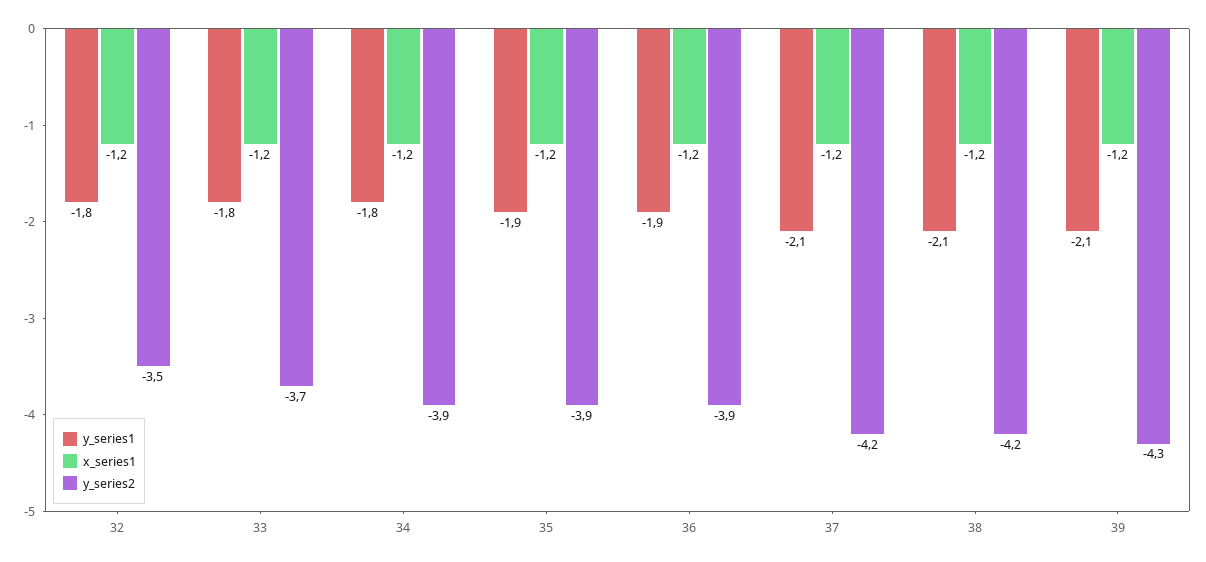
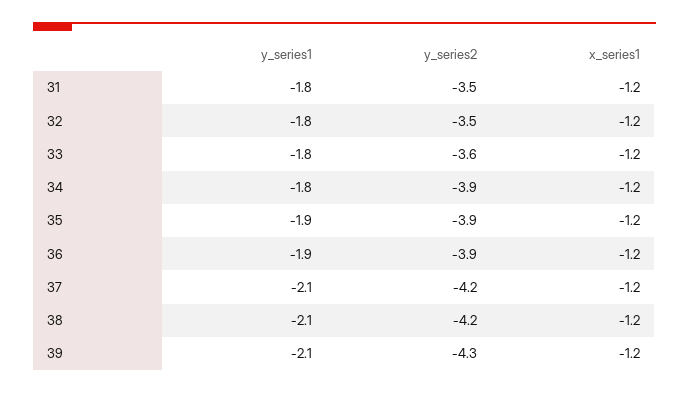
  {
    "y_series1": {
      "32": -1.8,
      "33": -1.8,
      "34": -1.8,
      "35": -1.9,
      "36": -1.9,
      "37": -2.1,
      "38": -2.1,
-     "39": -2.1
+     "39": -2.1,
+     "31": -1.8
    },
    "x_series1": {
      "32": -1.2,
      "33": -1.2,
      "34": -1.2,
      "35": -1.2,
      "36": -1.2,
      "37": -1.2,
      "38": -1.2,
-     "39": -1.2
+     "39": -1.2,
+     "31": -1.2
    },
    "y_series2": {
      "32": -3.5,
-     "33": -3.7,
+     "33": -3.6,
      "34": -3.9,
      "35": -3.9,
      "36": -3.9,
      "37": -4.2,
      "38": -4.2,
-     "39": -4.3
+     "39": -4.3,
+     "31": -3.5
    }
  }

